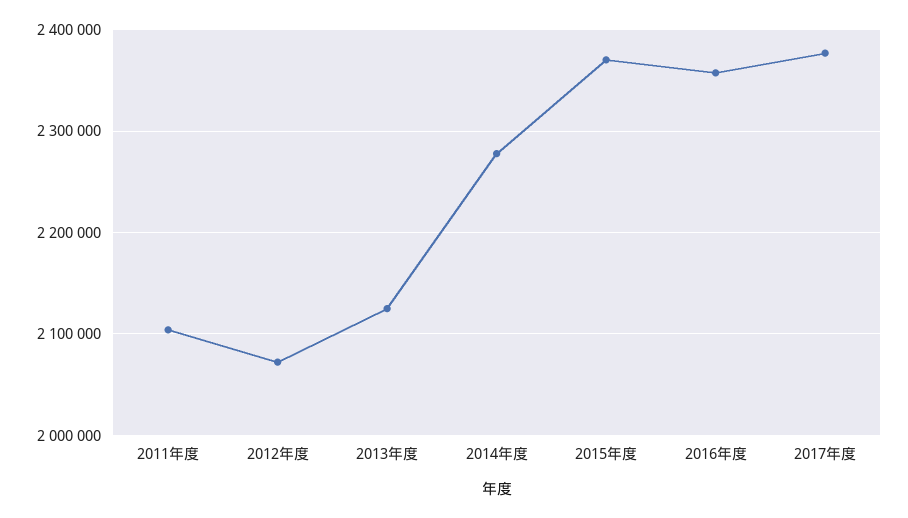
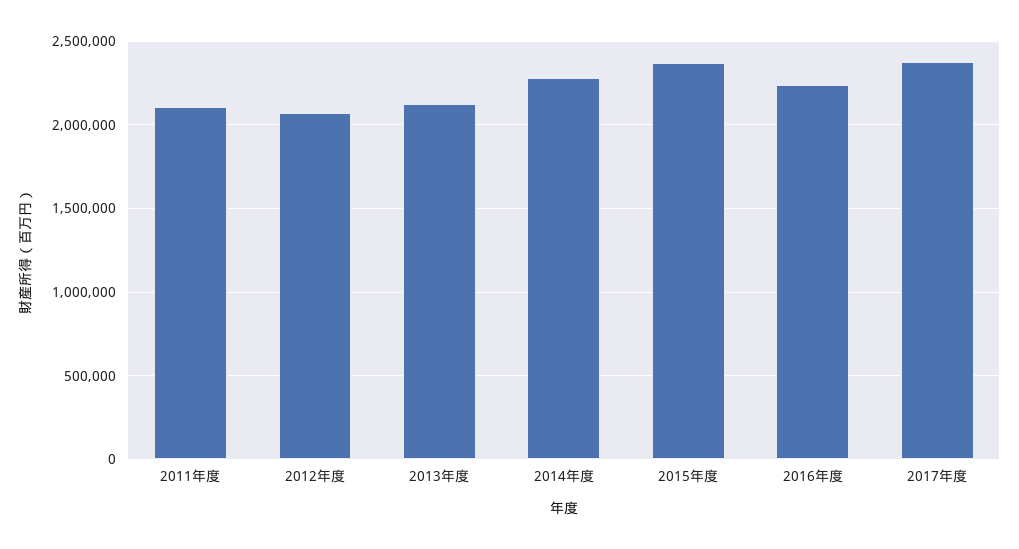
  {
    "2011年度": 2100000,
    "2012年度": 2070000,
    "2013年度": 2120000,
    "2014年度": 2280000,
    "2015年度": 2370000,
-   "2016年度": 2360000,
+   "2016年度": 2250000,
    "2017年度": 2380000
  }

